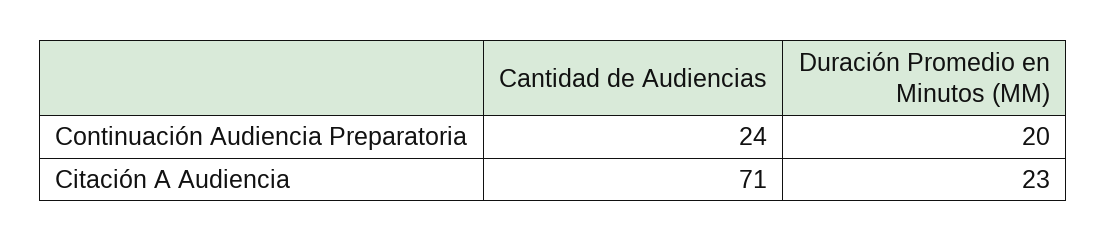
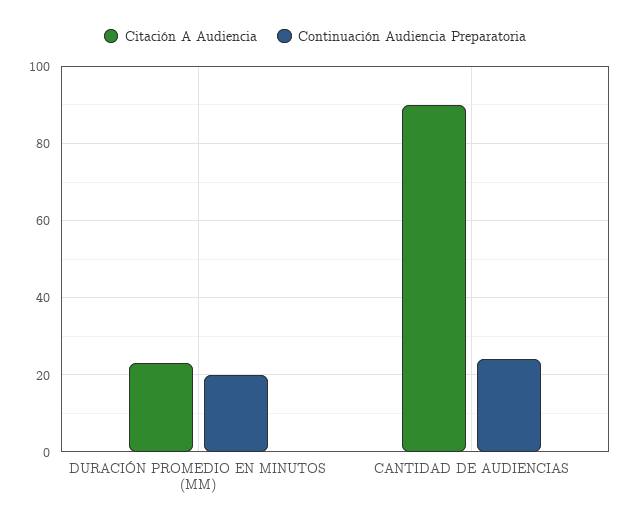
  {
    "Continuación Audiencia Preparatoria": {
      "Cantidad de Audiencias": 24,
      "Duración Promedio en Minutos (MM)": 20
    },
    "Citación A Audiencia": {
-     "Cantidad de Audiencias": 71,
+     "Cantidad de Audiencias": 90,
      "Duración Promedio en Minutos (MM)": 23
    }
  }

